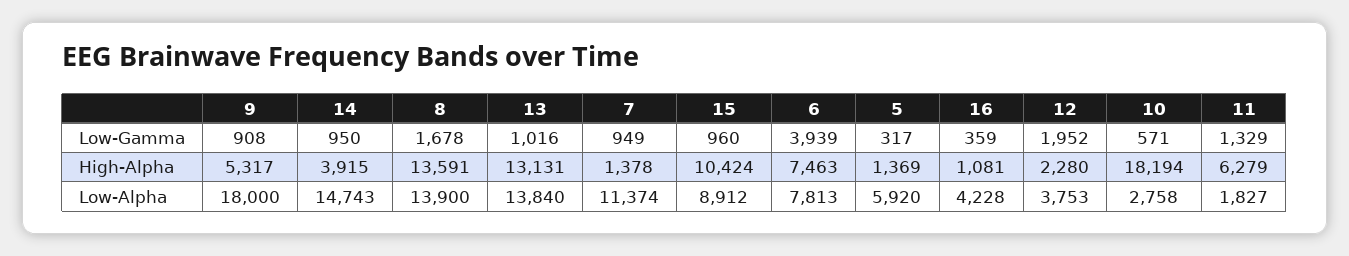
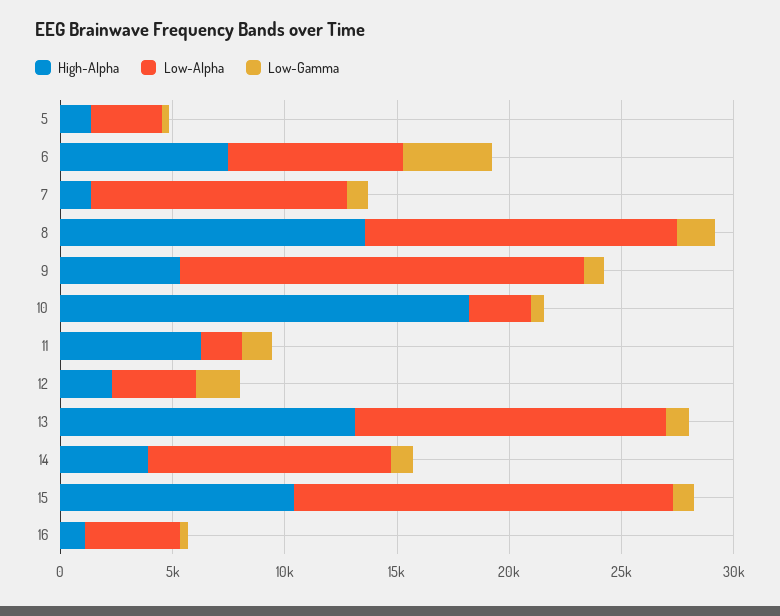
  {
    "Low-Gamma": {
      "9": 908,
      "14": 950,
      "8": 1678,
      "13": 1016,
      "7": 949,
      "15": 960,
      "6": 3939,
      "5": 317,
      "16": 359,
      "12": 1952,
      "10": 571,
      "11": 1329
    },
    "High-Alpha": {
      "9": 5317,
      "14": 3915,
      "8": 13591,
      "13": 13131,
      "7": 1378,
      "15": 10424,
      "6": 7463,
      "5": 1369,
      "16": 1081,
      "12": 2280,
      "10": 18194,
      "11": 6279
    },
    "Low-Alpha": {
      "9": 18000,
-     "14": 14743,
+     "14": 11000,
      "8": 13900,
      "13": 13840,
      "7": 11374,
-     "15": 8912,
+     "15": 17000,
      "6": 7813,
-     "5": 5920,
+     "5": 3000,
      "16": 4228,
      "12": 3753,
      "10": 2758,
      "11": 1827
    }
  }

